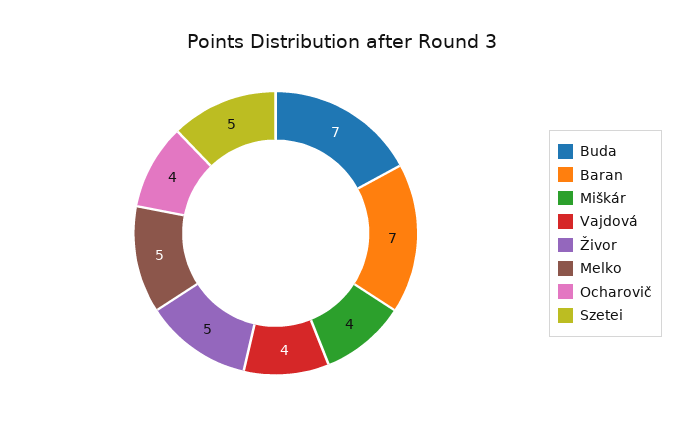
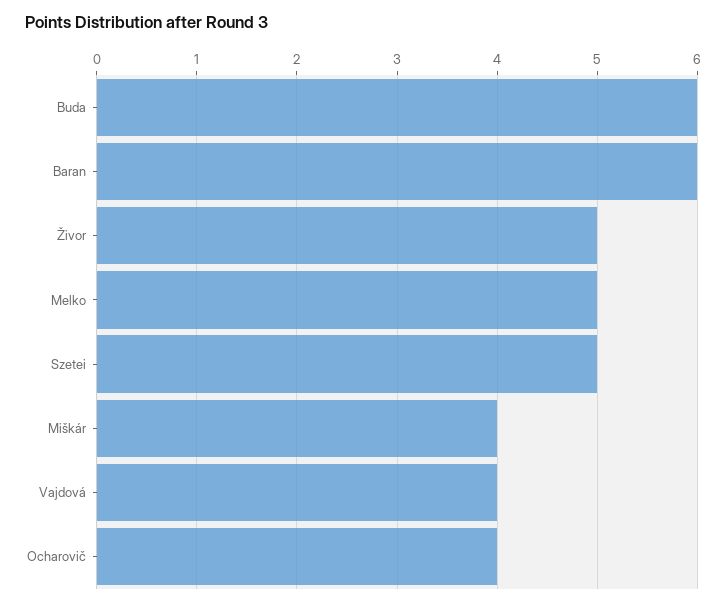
  {
-   "Buda": 7,
+   "Buda": 6,
-   "Baran": 7,
+   "Baran": 6,
    "Miškár": 4,
    "Vajdová": 4,
    "Živor": 5,
    "Melko": 5,
    "Ocharovič": 4,
    "Szetei": 5
  }

